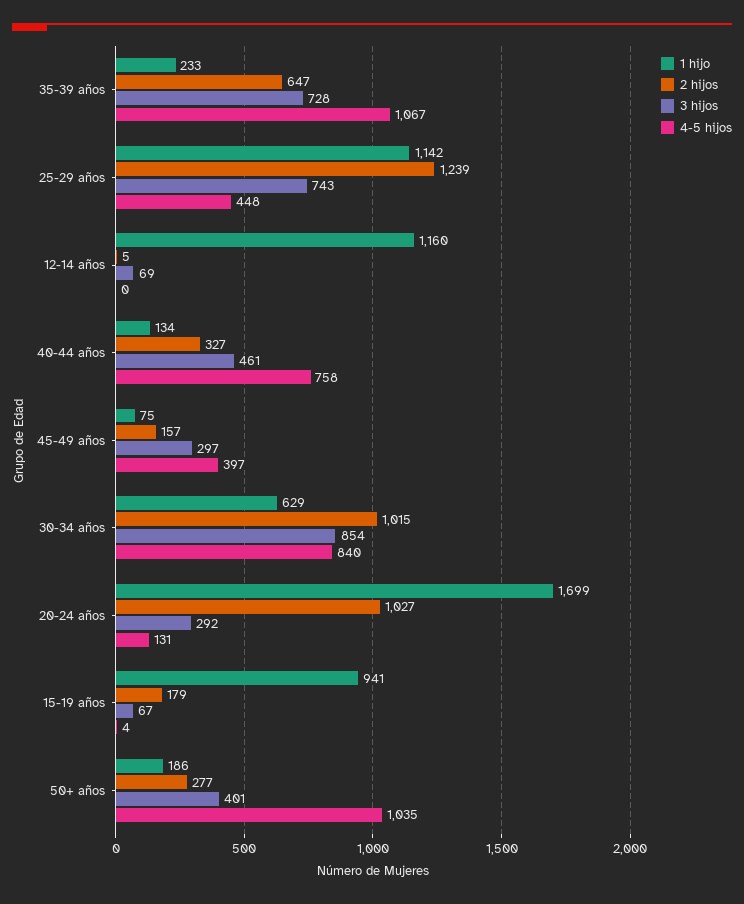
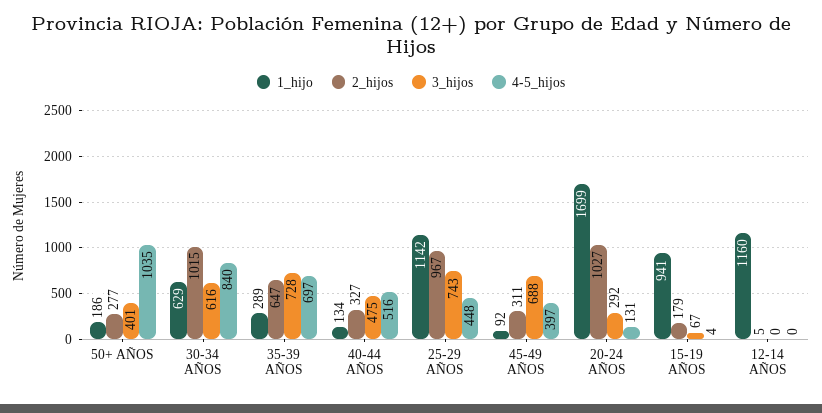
  {
    "1 hijo": {
-     "35-39 años": 233,
+     "35-39 años": 289,
      "25-29 años": 1142,
      "12-14 años": 1160,
      "40-44 años": 134,
-     "45-49 años": 75,
+     "45-49 años": 92,
      "30-34 años": 629,
      "20-24 años": 1699,
      "15-19 años": 941,
      "50+ años": 186
    },
    "2 hijos": {
      "35-39 años": 647,
-     "25-29 años": 1239,
+     "25-29 años": 967,
      "12-14 años": 5,
      "40-44 años": 327,
-     "45-49 años": 157,
+     "45-49 años": 311,
      "30-34 años": 1015,
      "20-24 años": 1027,
      "15-19 años": 179,
      "50+ años": 277
    },
    "3 hijos": {
      "35-39 años": 728,
      "25-29 años": 743,
-     "12-14 años": 69,
+     "12-14 años": 0,
-     "40-44 años": 461,
+     "40-44 años": 475,
-     "45-49 años": 297,
+     "45-49 años": 688,
-     "30-34 años": 854,
+     "30-34 años": 616,
      "20-24 años": 292,
      "15-19 años": 67,
      "50+ años": 401
    },
    "4-5 hijos": {
-     "35-39 años": 1067,
+     "35-39 años": 697,
      "25-29 años": 448,
      "12-14 años": 0,
-     "40-44 años": 758,
+     "40-44 años": 516,
      "45-49 años": 397,
      "30-34 años": 840,
      "20-24 años": 131,
      "15-19 años": 4,
      "50+ años": 1035
    }
  }

